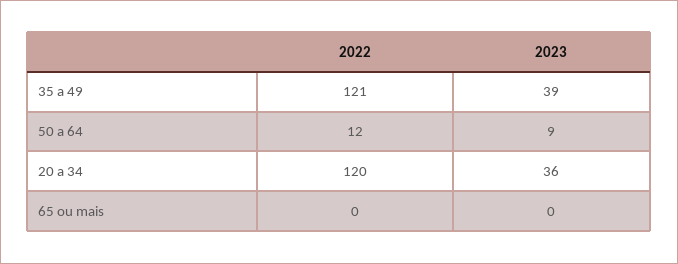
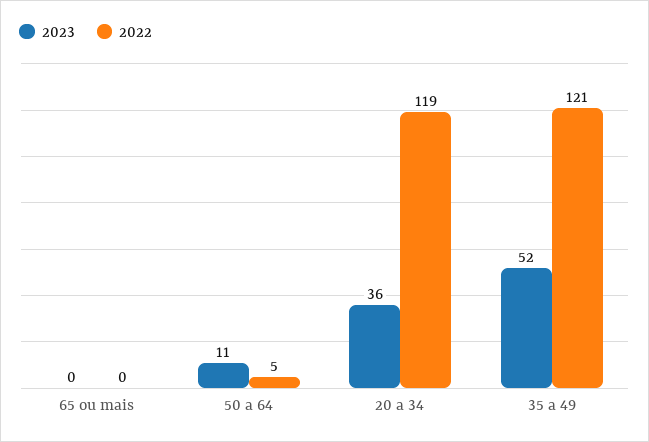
  {
    "2022": {
      "35 a 49": 121,
-     "50 a 64": 12,
+     "50 a 64": 5,
-     "20 a 34": 120,
+     "20 a 34": 119,
      "65 ou mais": 0
    },
    "2023": {
-     "35 a 49": 39,
+     "35 a 49": 52,
-     "50 a 64": 9,
+     "50 a 64": 11,
      "20 a 34": 36,
      "65 ou mais": 0
    }
  }

